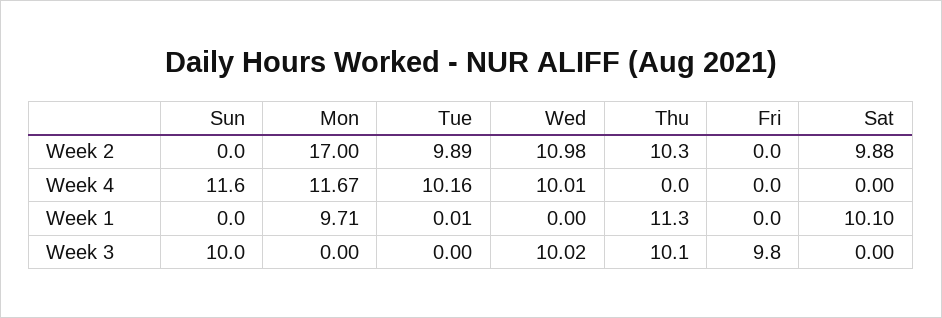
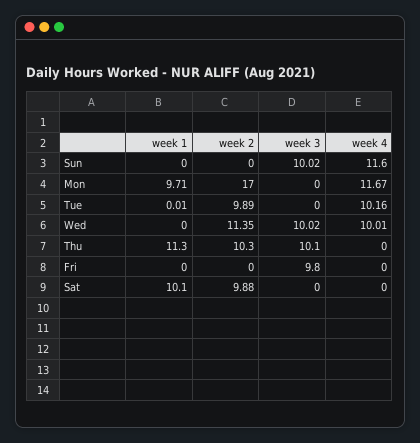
  {
    "Sun": {
      "Week 2": 0,
      "Week 4": 11.6,
      "Week 1": 0,
-     "Week 3": 10
+     "Week 3": 10.02
    },
    "Mon": {
      "Week 2": 17,
      "Week 4": 11.67,
      "Week 1": 9.71,
      "Week 3": 0
    },
    "Tue": {
      "Week 2": 9.89,
      "Week 4": 10.16,
      "Week 1": 0.01,
      "Week 3": 0
    },
    "Wed": {
-     "Week 2": 10.98,
+     "Week 2": 11.35,
      "Week 4": 10.01,
      "Week 1": 0,
      "Week 3": 10.02
    },
    "Thu": {
      "Week 2": 10.3,
      "Week 4": 0,
      "Week 1": 11.3,
      "Week 3": 10.1
    },
    "Fri": {
      "Week 2": 0,
      "Week 4": 0,
      "Week 1": 0,
      "Week 3": 9.8
    },
    "Sat": {
      "Week 2": 9.88,
      "Week 4": 0,
      "Week 1": 10.1,
      "Week 3": 0
    }
  }

